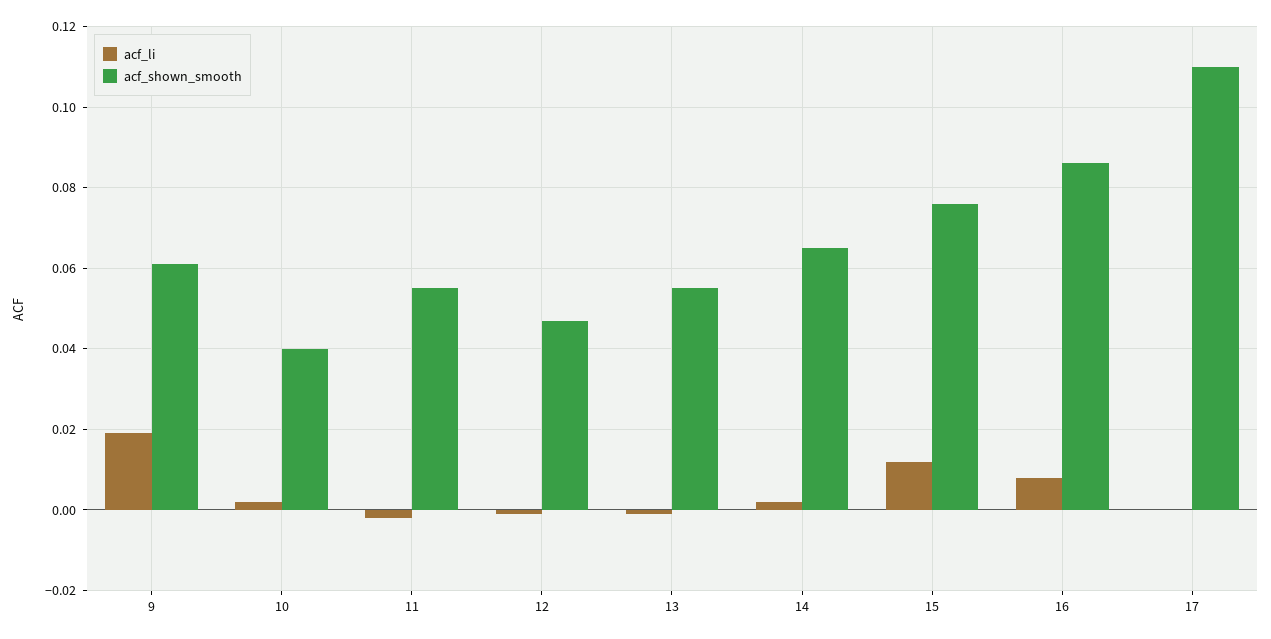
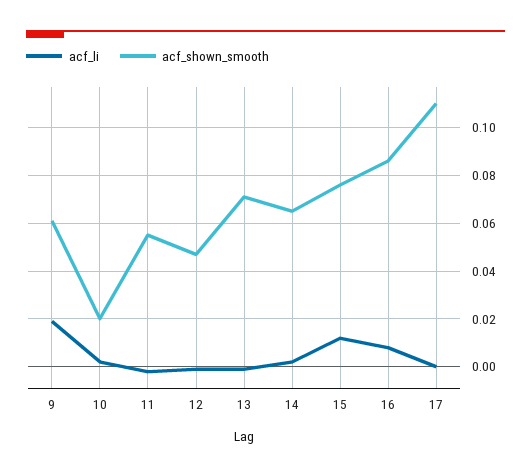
  {
    "acf_li": {
      "9": 0.02,
      "10": 0,
      "11": 0,
      "12": 0,
      "13": 0,
      "14": 0,
      "15": 0.01,
      "16": 0.01,
      "17": 0
    },
    "acf_shown_smooth": {
      "9": 0.06,
-     "10": 0.04,
+     "10": 0.02,
      "11": 0.055,
      "12": 0.045,
-     "13": 0.055,
+     "13": 0.07,
      "14": 0.065,
      "15": 0.075,
      "16": 0.085,
      "17": 0.11
    }
  }

